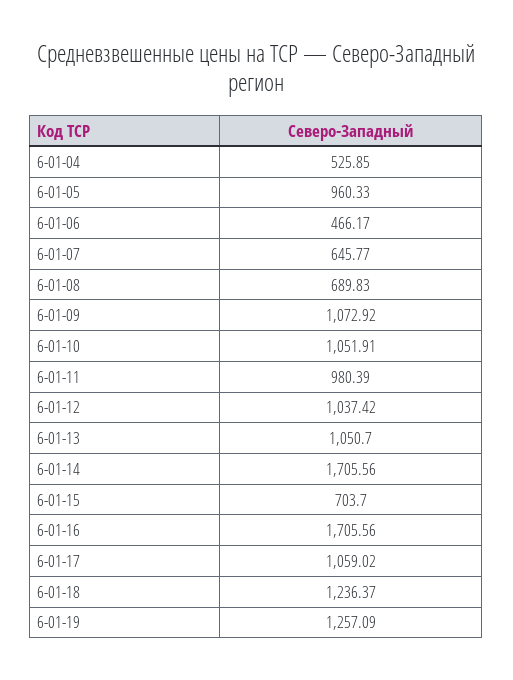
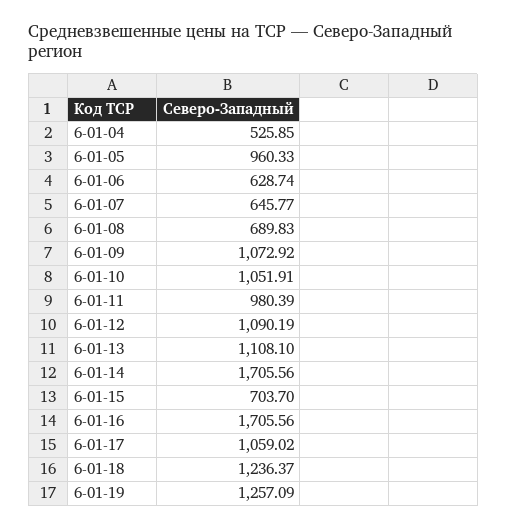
  {
    "6-01-04": 525.85,
    "6-01-05": 960.33,
-   "6-01-06": 466.17,
+   "6-01-06": 628.74,
    "6-01-07": 645.77,
    "6-01-08": 689.83,
    "6-01-09": 1072.92,
    "6-01-10": 1051.91,
    "6-01-11": 980.39,
-   "6-01-12": 1037.42,
+   "6-01-12": 1090.19,
-   "6-01-13": 1050.7,
+   "6-01-13": 1108.1,
    "6-01-14": 1705.56,
    "6-01-15": 703.7,
    "6-01-16": 1705.56,
    "6-01-17": 1059.02,
    "6-01-18": 1236.37,
    "6-01-19": 1257.09
  }

